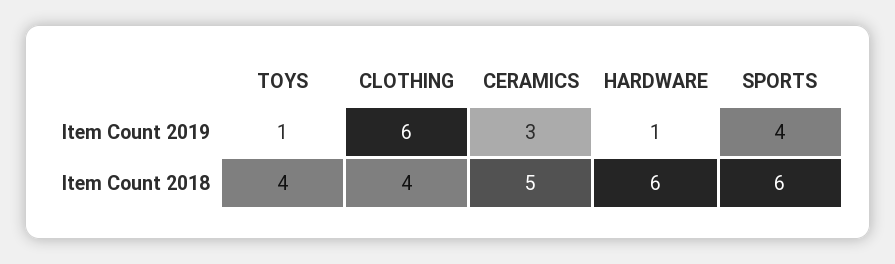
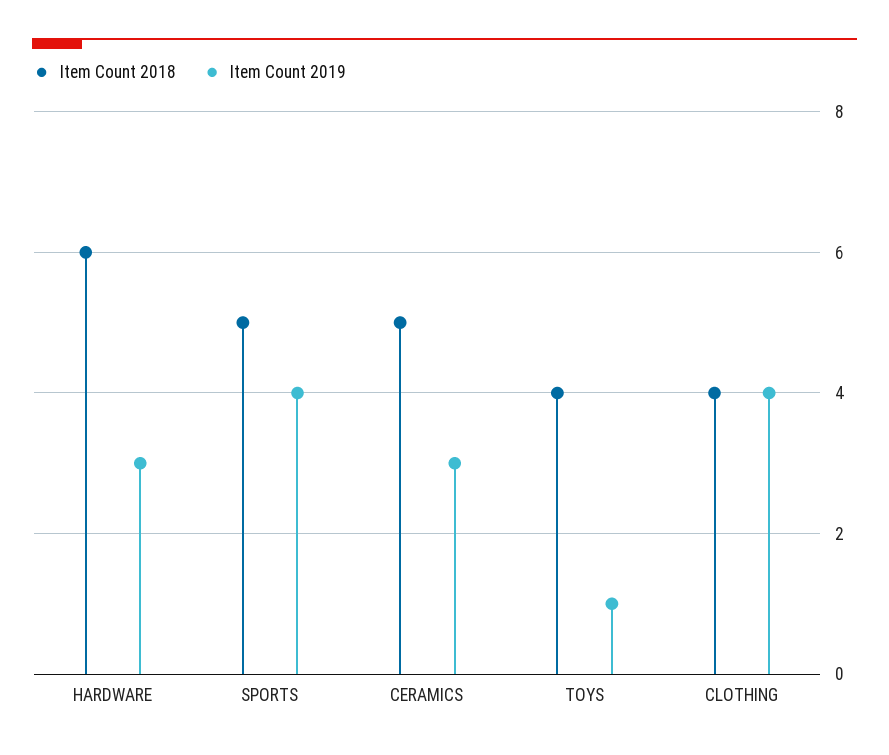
  {
    "Item Count 2019": {
      "TOYS": 1,
-     "CLOTHING": 6,
+     "CLOTHING": 4,
      "CERAMICS": 3,
-     "HARDWARE": 1,
+     "HARDWARE": 3,
      "SPORTS": 4
    },
    "Item Count 2018": {
      "TOYS": 4,
      "CLOTHING": 4,
      "CERAMICS": 5,
      "HARDWARE": 6,
-     "SPORTS": 6
+     "SPORTS": 5
    }
  }

